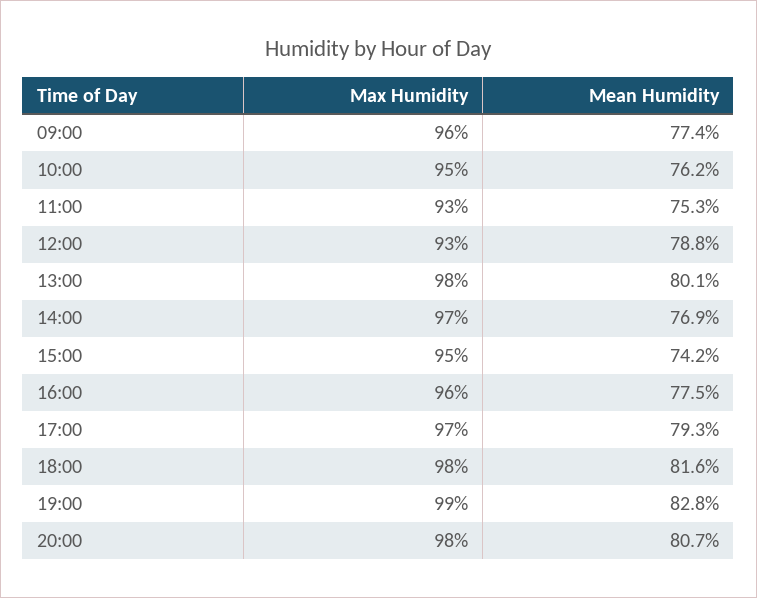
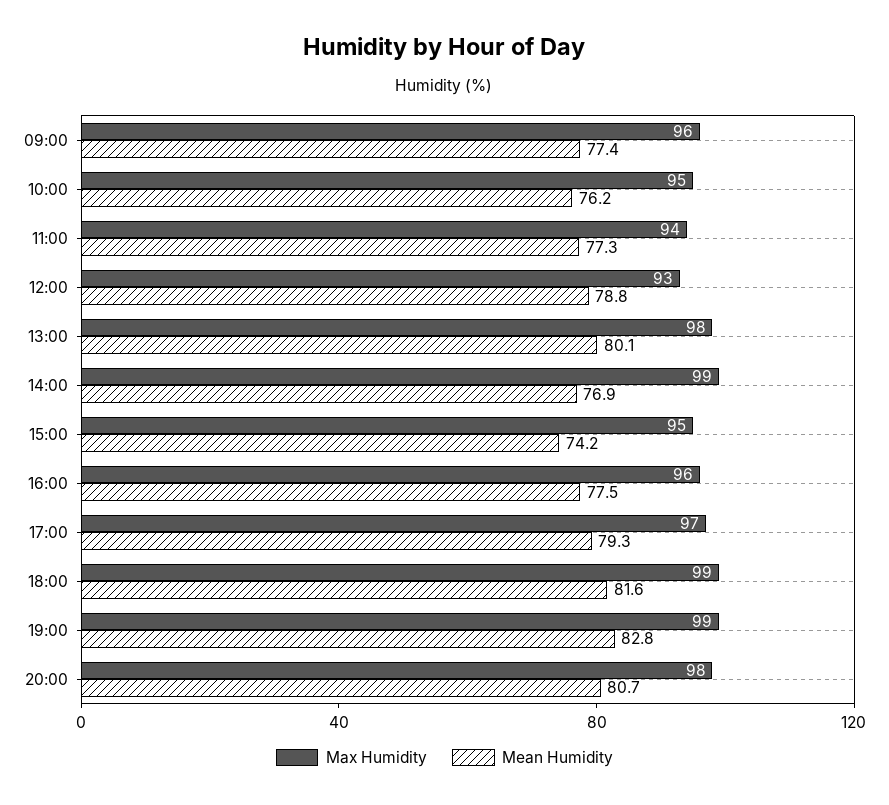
  {
    "Max Humidity": {
      "09:00": 96,
      "10:00": 95,
-     "11:00": 93,
+     "11:00": 94,
      "12:00": 93,
      "13:00": 98,
-     "14:00": 97,
+     "14:00": 99,
      "15:00": 95,
      "16:00": 96,
      "17:00": 97,
-     "18:00": 98,
+     "18:00": 99,
      "19:00": 99,
      "20:00": 98
    },
    "Mean Humidity": {
      "09:00": 77.4,
      "10:00": 76.2,
-     "11:00": 75.3,
+     "11:00": 77.3,
      "12:00": 78.8,
      "13:00": 80.1,
      "14:00": 76.9,
      "15:00": 74.2,
      "16:00": 77.5,
      "17:00": 79.3,
      "18:00": 81.6,
      "19:00": 82.8,
      "20:00": 80.7
    }
  }

